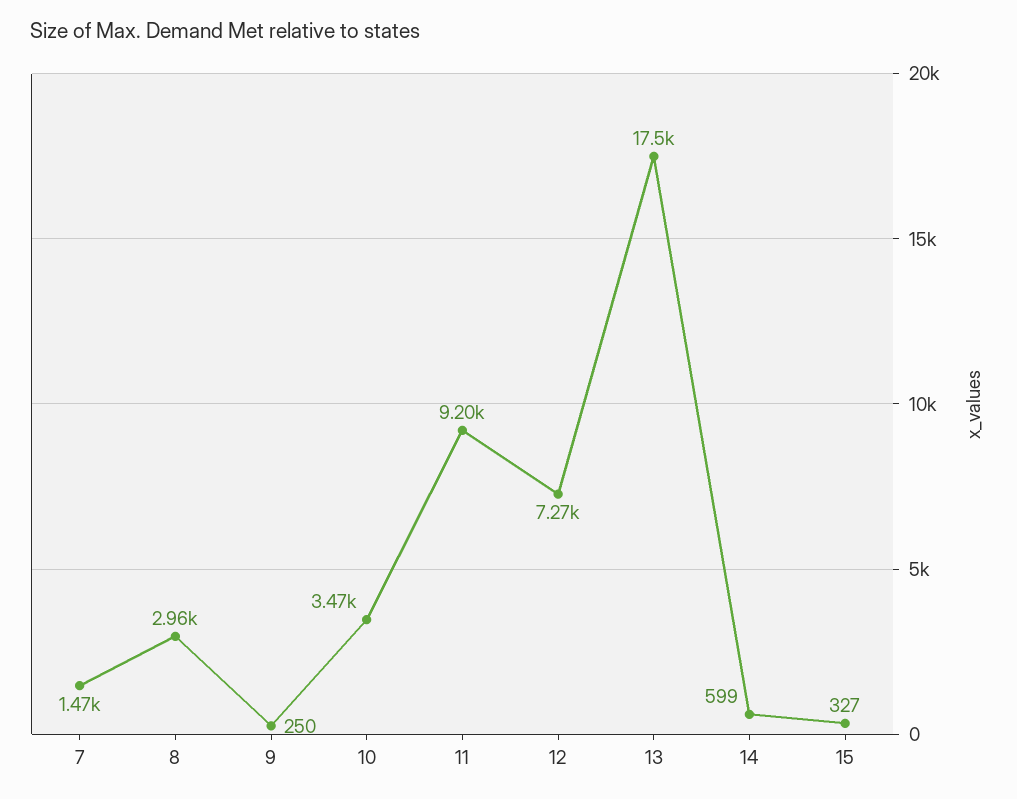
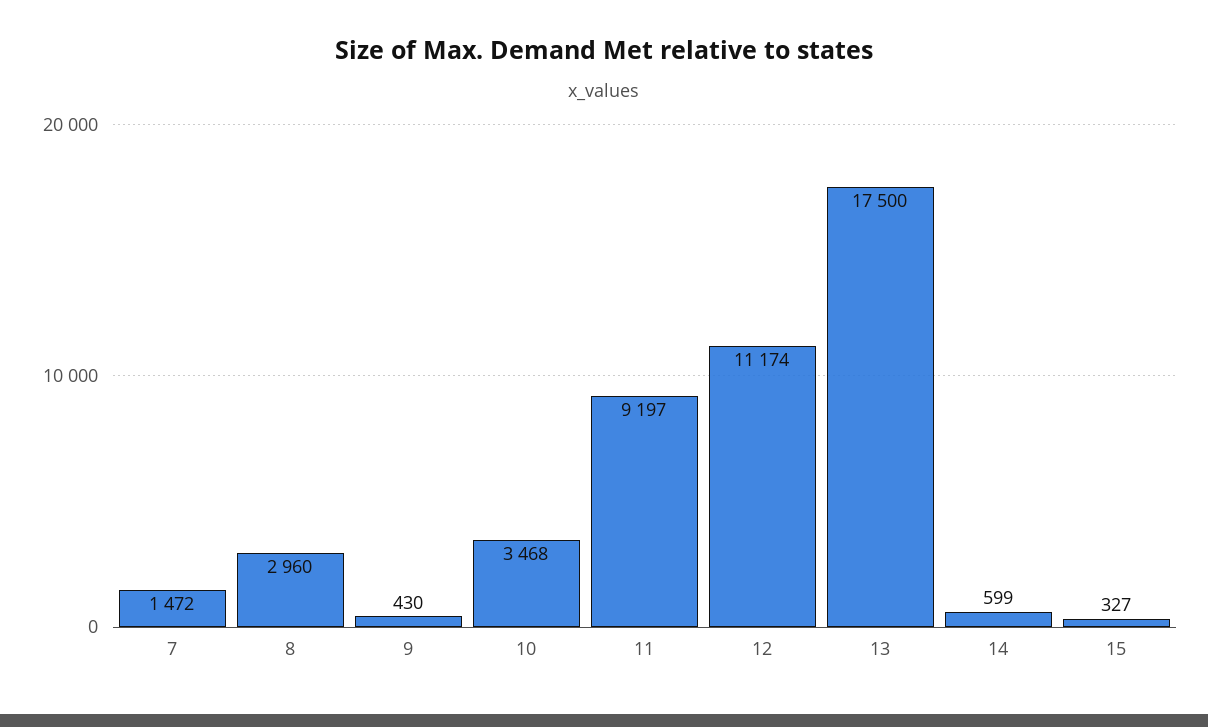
  {
    "7": 1472,
    "8": 2960,
-   "9": 250,
+   "9": 430,
    "10": 3468,
    "11": 9197,
-   "12": 7270,
+   "12": 11174,
    "13": 17500,
    "14": 599,
    "15": 327
  }

